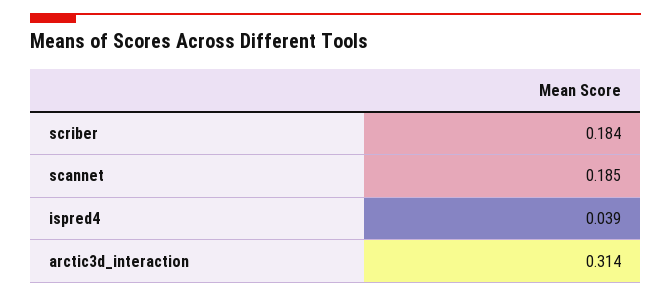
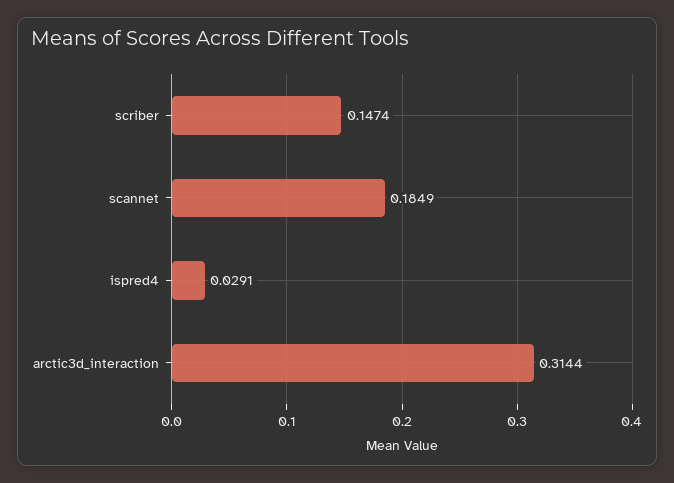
  {
-   "scriber": 0.184,
+   "scriber": 0.1474,
    "scannet": 0.1849,
-   "ispred4": 0.039,
+   "ispred4": 0.0291,
    "arctic3d_interaction": 0.3144
  }

